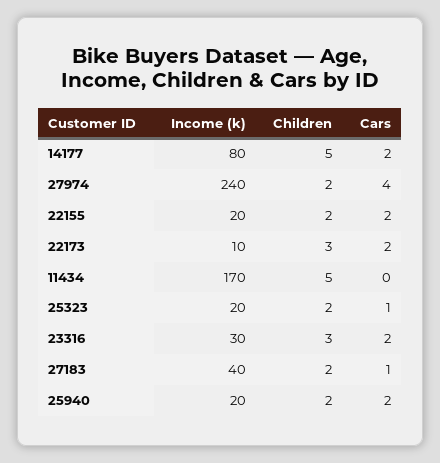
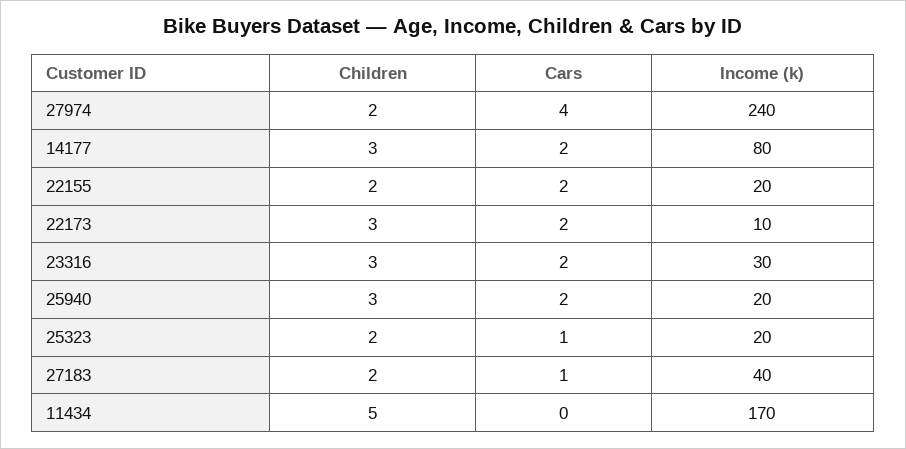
  {
    "Income (k)": {
      "14177": 80,
      "27974": 240,
      "22155": 20,
      "22173": 10,
      "11434": 170,
      "25323": 20,
      "23316": 30,
      "27183": 40,
      "25940": 20
    },
    "Children": {
-     "14177": 5,
+     "14177": 3,
      "27974": 2,
      "22155": 2,
      "22173": 3,
      "11434": 5,
      "25323": 2,
      "23316": 3,
      "27183": 2,
-     "25940": 2
+     "25940": 3
    },
    "Cars": {
      "14177": 2,
      "27974": 4,
      "22155": 2,
      "22173": 2,
      "11434": 0,
      "25323": 1,
      "23316": 2,
      "27183": 1,
      "25940": 2
    }
  }

